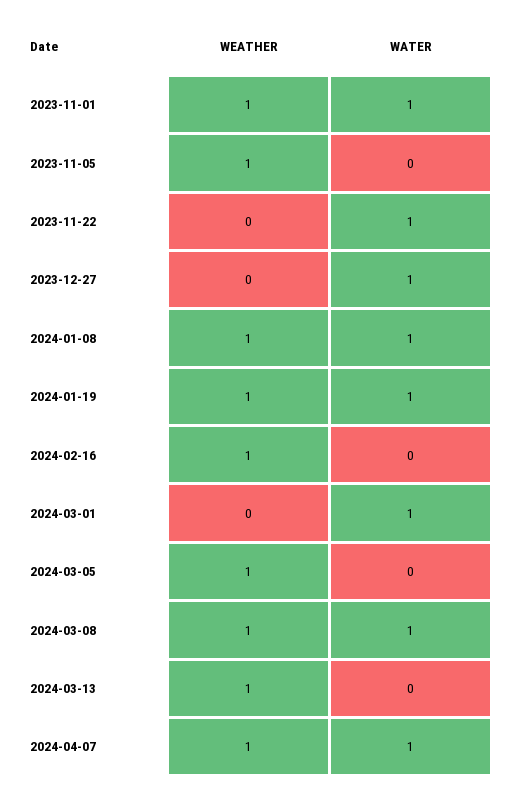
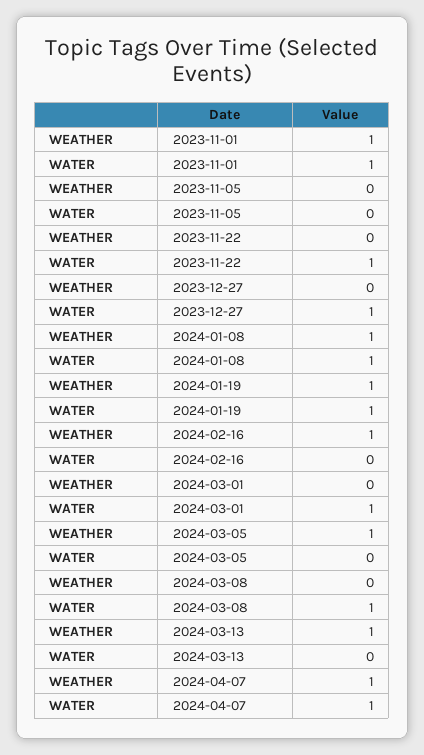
  {
    "WEATHER": {
      "2023-11-01": 1,
-     "2023-11-05": 1,
+     "2023-11-05": 0,
      "2023-11-22": 0,
      "2023-12-27": 0,
      "2024-01-08": 1,
      "2024-01-19": 1,
      "2024-02-16": 1,
      "2024-03-01": 0,
      "2024-03-05": 1,
-     "2024-03-08": 1,
+     "2024-03-08": 0,
      "2024-03-13": 1,
      "2024-04-07": 1
    },
    "WATER": {
      "2023-11-01": 1,
      "2023-11-05": 0,
      "2023-11-22": 1,
      "2023-12-27": 1,
      "2024-01-08": 1,
      "2024-01-19": 1,
      "2024-02-16": 0,
      "2024-03-01": 1,
      "2024-03-05": 0,
      "2024-03-08": 1,
      "2024-03-13": 0,
      "2024-04-07": 1
    }
  }

